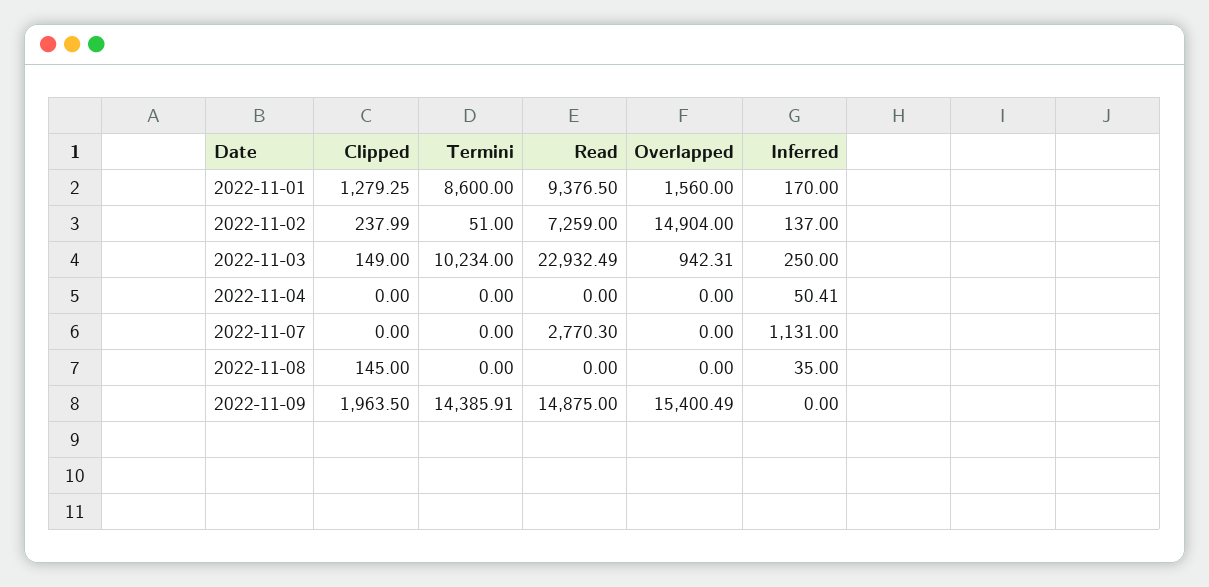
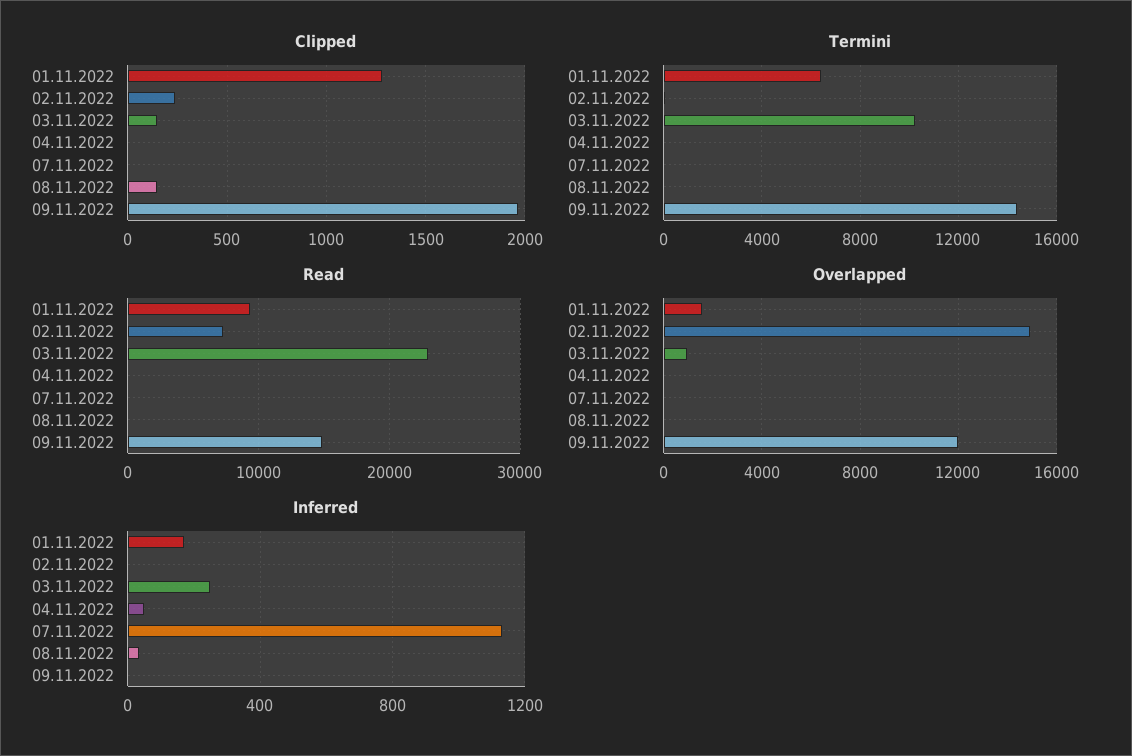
  {
    "Clipped": {
      "2022-11-01": 1279.25,
      "2022-11-02": 237.99,
      "2022-11-03": 149,
      "2022-11-04": 0,
      "2022-11-07": 0,
      "2022-11-08": 145,
      "2022-11-09": 1963.5
    },
    "Termini": {
-     "2022-11-01": 8600,
+     "2022-11-01": 6500,
      "2022-11-02": 51,
      "2022-11-03": 10234,
      "2022-11-04": 0,
      "2022-11-07": 0,
      "2022-11-08": 0,
      "2022-11-09": 14385.91
    },
    "Read": {
      "2022-11-01": 9376.5,
      "2022-11-02": 7259,
      "2022-11-03": 22932.49,
      "2022-11-04": 0,
-     "2022-11-07": 2770.3,
+     "2022-11-07": 0,
      "2022-11-08": 0,
      "2022-11-09": 14875
    },
    "Overlapped": {
      "2022-11-01": 1560,
      "2022-11-02": 14904,
      "2022-11-03": 942.31,
      "2022-11-04": 0,
      "2022-11-07": 0,
      "2022-11-08": 0,
-     "2022-11-09": 15400.49
+     "2022-11-09": 12000
    },
    "Inferred": {
      "2022-11-01": 170,
-     "2022-11-02": 137,
+     "2022-11-02": 0,
      "2022-11-03": 250,
      "2022-11-04": 50.41,
      "2022-11-07": 1131,
      "2022-11-08": 35,
      "2022-11-09": 0
    }
  }

